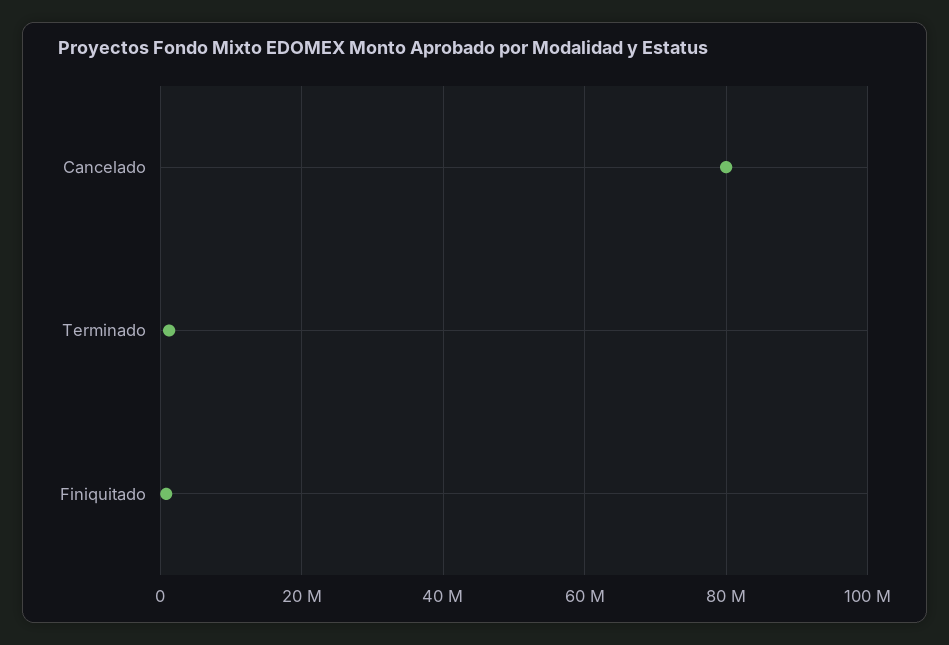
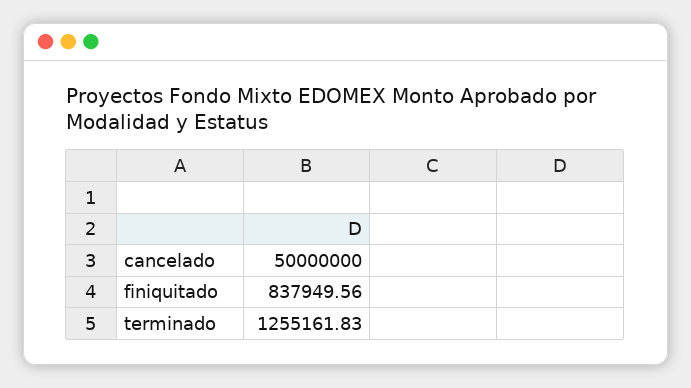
  {
-   "Cancelado": 80000000,
+   "Cancelado": 50000000,
    "Terminado": 1255161.83,
    "Finiquitado": 837949.56
  }

